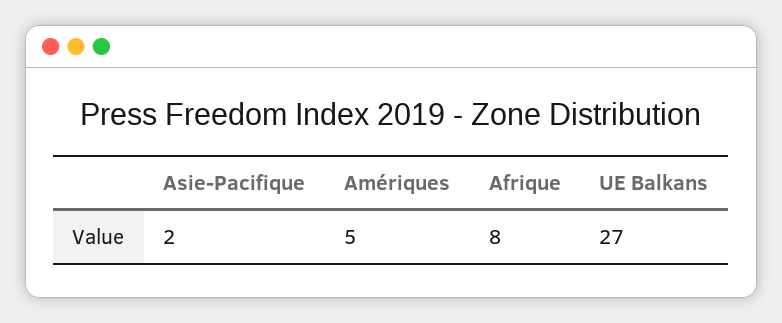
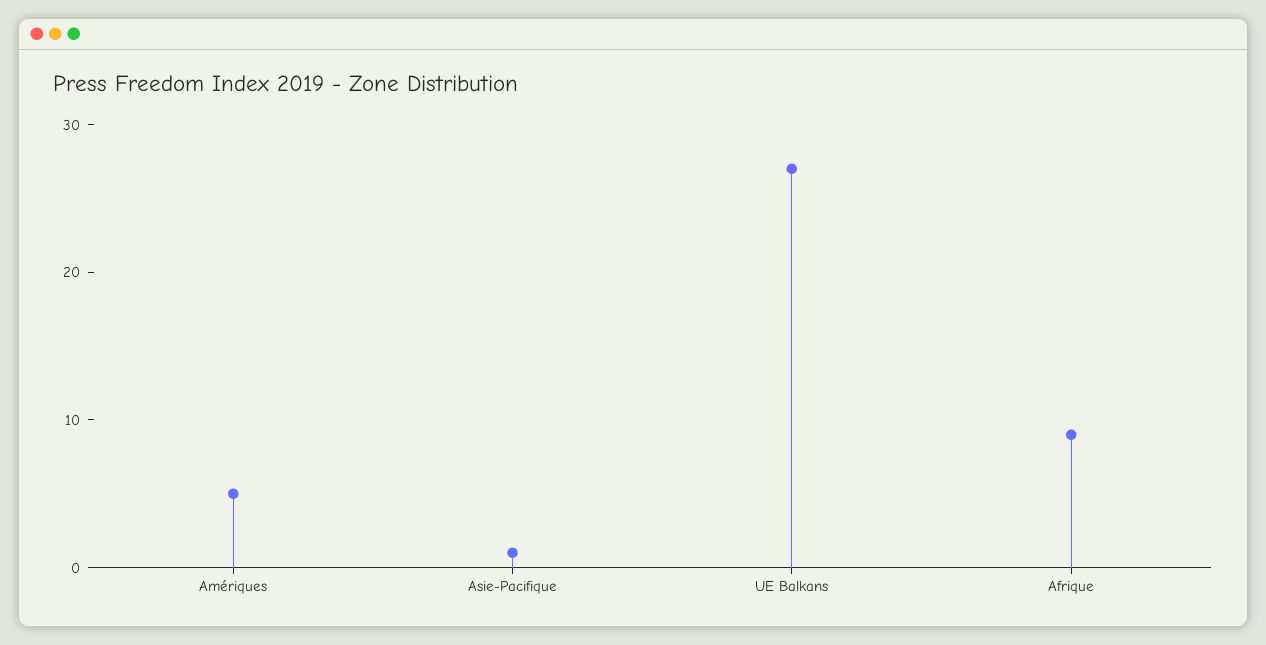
  {
-   "Asie-Pacifique": 2,
+   "Asie-Pacifique": 1,
    "Amériques": 5,
-   "Afrique": 8,
+   "Afrique": 9,
    "UE Balkans": 27
  }

